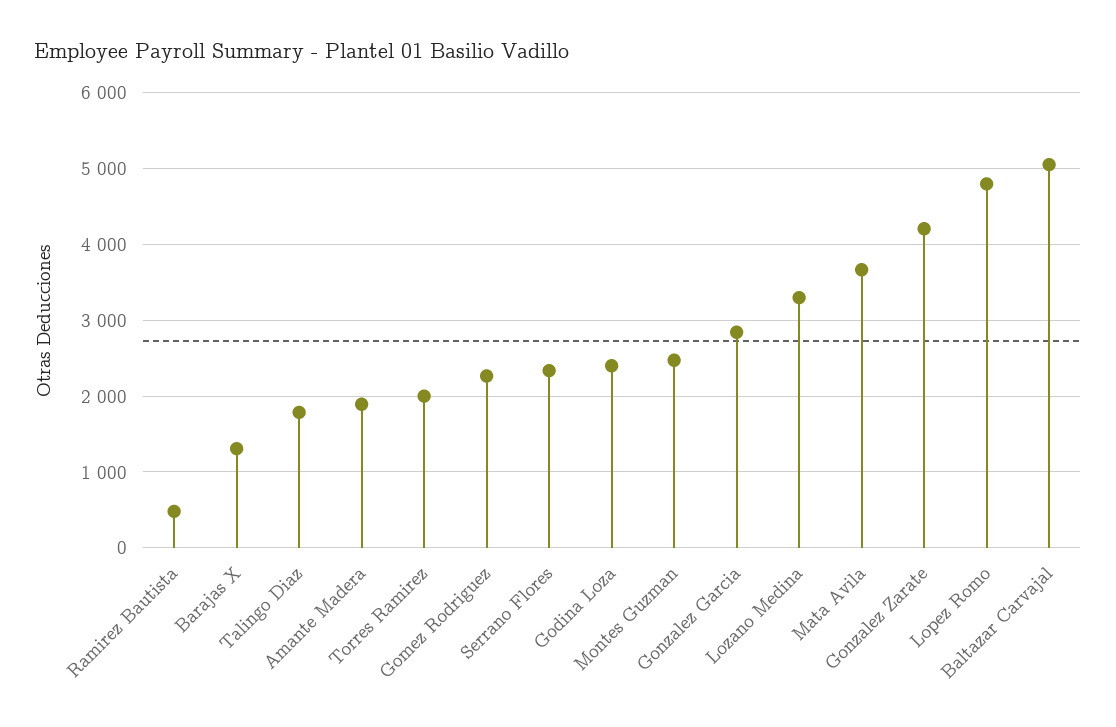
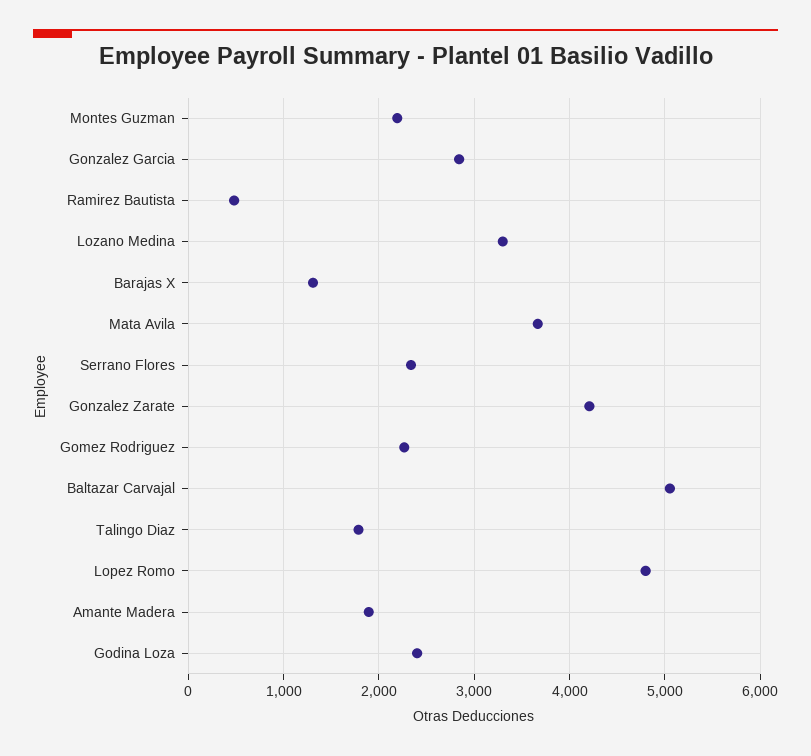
  {
    "Ramirez Bautista": 500,
    "Barajas X": 1300,
    "Talingo Diaz": 1800,
    "Amante Madera": 1900,
-   "Torres Ramirez": 2000,
    "Gomez Rodriguez": 2300,
    "Serrano Flores": 2300,
    "Godina Loza": 2400,
-   "Montes Guzman": 2500,
+   "Montes Guzman": 2200,
    "Gonzalez Garcia": 2800,
    "Lozano Medina": 3300,
    "Mata Avila": 3700,
    "Gonzalez Zarate": 4200,
    "Lopez Romo": 4800,
    "Baltazar Carvajal": 5100
  }

